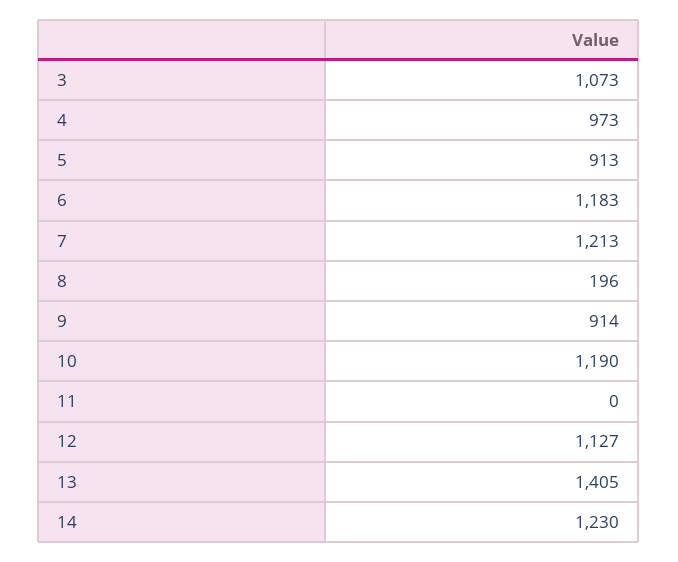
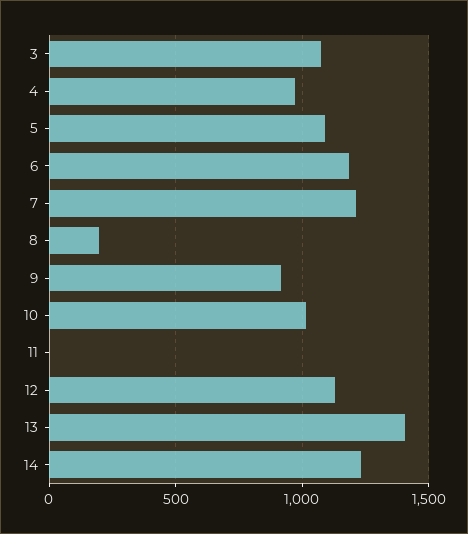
  {
    "3": 1073,
    "4": 973,
-   "5": 913,
+   "5": 1100,
    "6": 1183,
    "7": 1213,
    "8": 196,
    "9": 914,
-   "10": 1190,
+   "10": 1000,
    "11": 0,
    "12": 1127,
    "13": 1405,
    "14": 1230
  }

